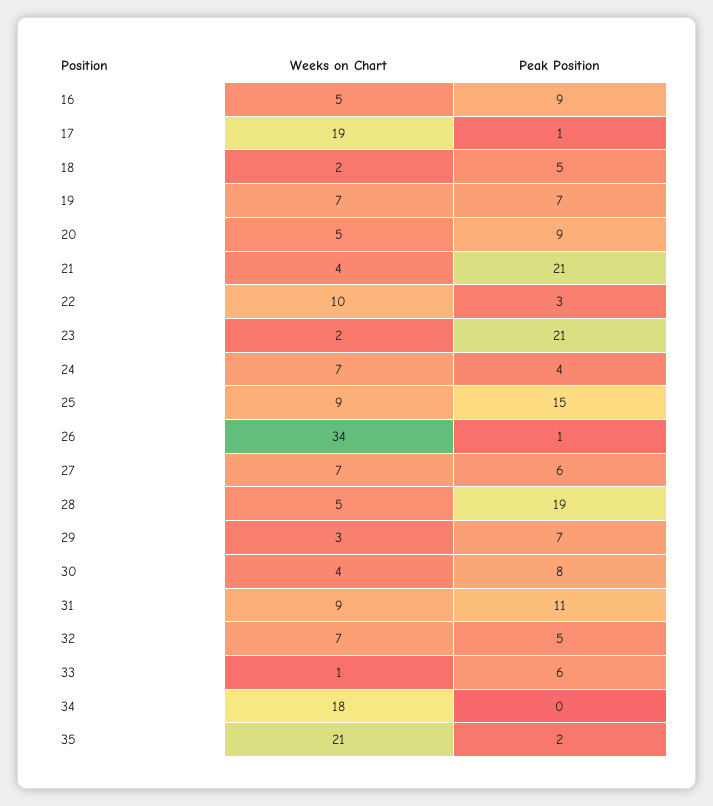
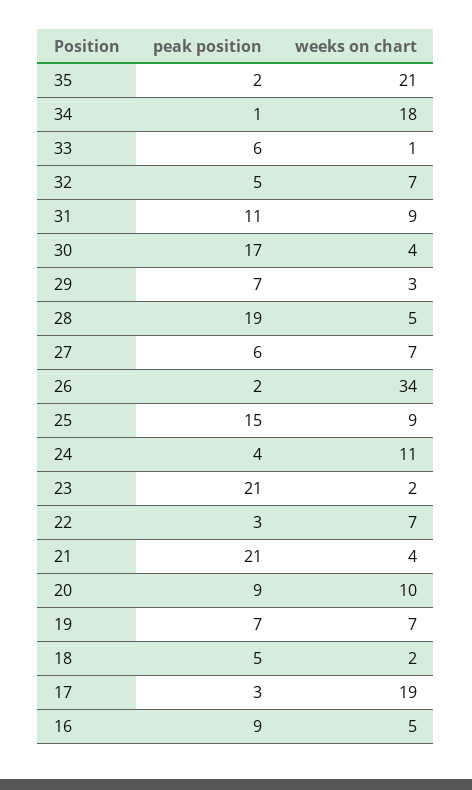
  {
    "Weeks on Chart": {
      "16": 5,
      "17": 19,
      "18": 2,
      "19": 7,
-     "20": 5,
+     "20": 10,
      "21": 4,
-     "22": 10,
+     "22": 7,
      "23": 2,
-     "24": 7,
+     "24": 11,
      "25": 9,
      "26": 34,
      "27": 7,
      "28": 5,
      "29": 3,
      "30": 4,
      "31": 9,
      "32": 7,
      "33": 1,
      "34": 18,
      "35": 21
    },
    "Peak Position": {
      "16": 9,
-     "17": 1,
+     "17": 3,
      "18": 5,
      "19": 7,
      "20": 9,
      "21": 21,
      "22": 3,
      "23": 21,
      "24": 4,
      "25": 15,
-     "26": 1,
+     "26": 2,
      "27": 6,
      "28": 19,
      "29": 7,
-     "30": 8,
+     "30": 17,
      "31": 11,
      "32": 5,
      "33": 6,
-     "34": 0,
+     "34": 1,
      "35": 2
    }
  }

